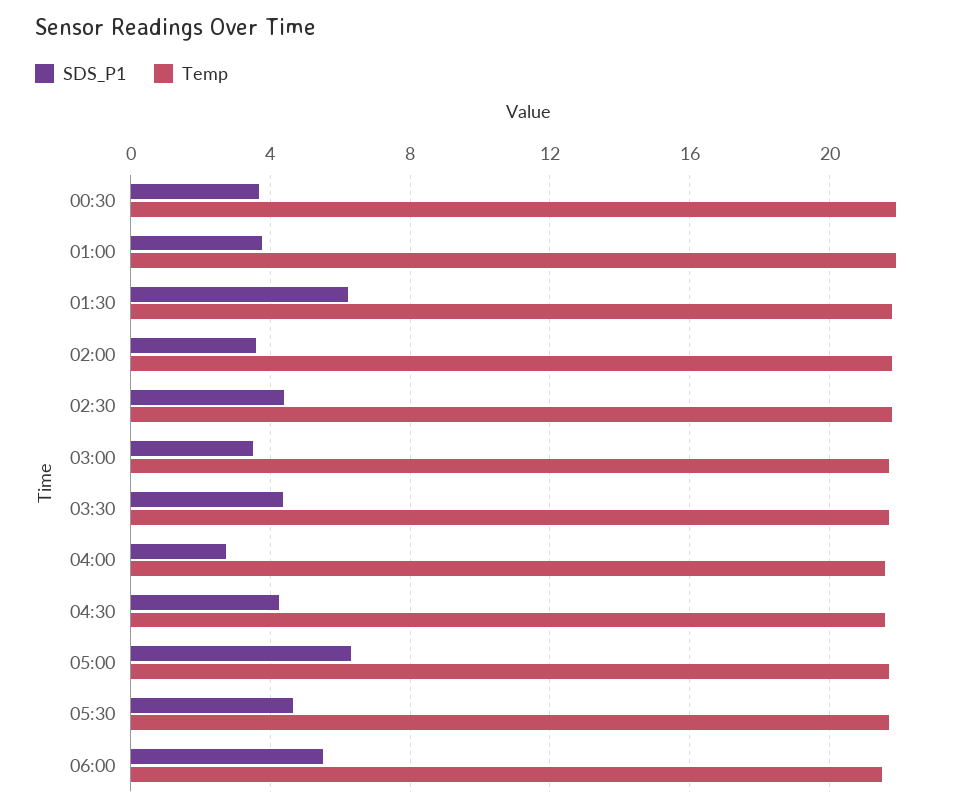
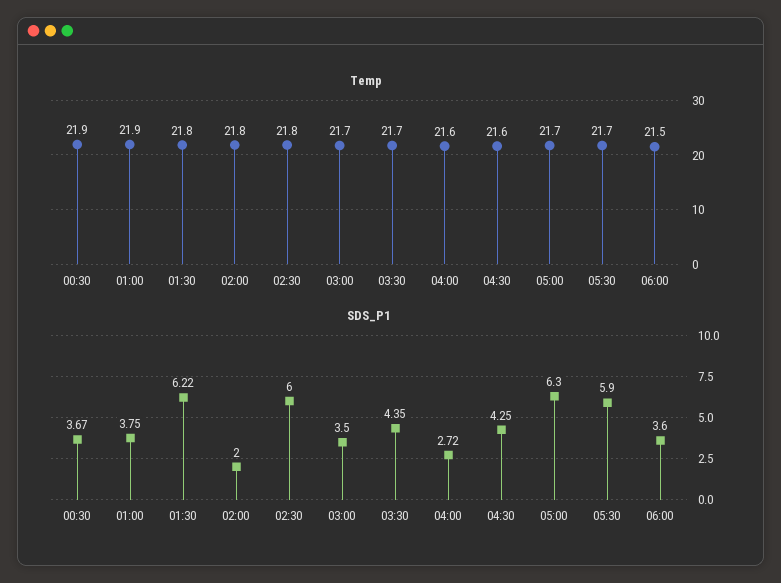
  {
    "SDS_P1": {
      "00:30": 3.67,
      "01:00": 3.75,
      "01:30": 6.22,
-     "02:00": 3.5,
+     "02:00": 2,
-     "02:30": 4.5,
+     "02:30": 6,
      "03:00": 3.5,
      "03:30": 4.35,
      "04:00": 2.72,
      "04:30": 4.25,
      "05:00": 6.3,
-     "05:30": 4.5,
+     "05:30": 5.9,
-     "06:00": 5.5
+     "06:00": 3.6
    },
    "Temp": {
      "00:30": 21.9,
      "01:00": 21.9,
      "01:30": 21.8,
      "02:00": 21.8,
      "02:30": 21.8,
      "03:00": 21.7,
      "03:30": 21.7,
      "04:00": 21.6,
      "04:30": 21.6,
      "05:00": 21.7,
      "05:30": 21.7,
      "06:00": 21.5
    }
  }

